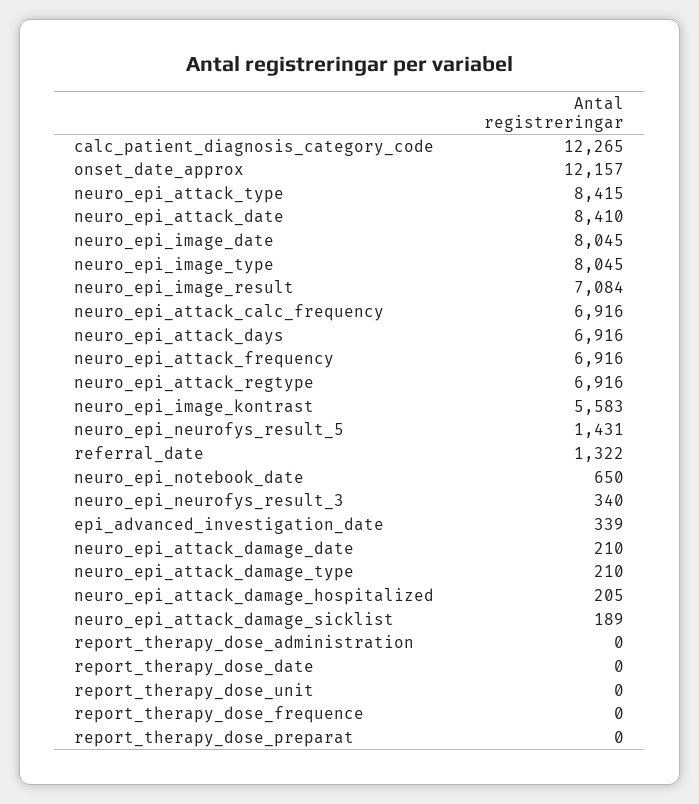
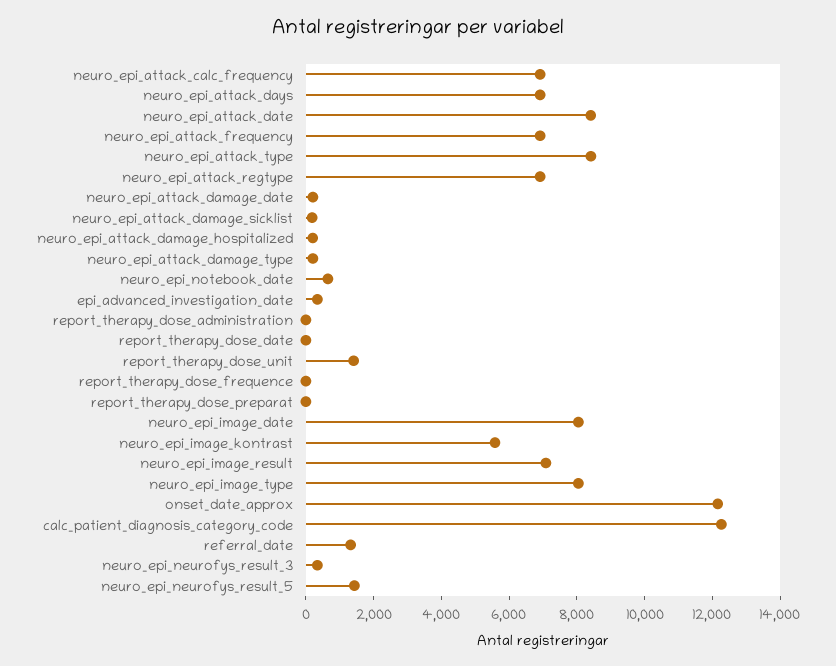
  {
    "calc_patient_diagnosis_category_code": 12265,
    "onset_date_approx": 12157,
    "neuro_epi_attack_type": 8415,
    "neuro_epi_attack_date": 8410,
    "neuro_epi_image_date": 8045,
    "neuro_epi_image_type": 8045,
    "neuro_epi_image_result": 7084,
    "neuro_epi_attack_calc_frequency": 6916,
    "neuro_epi_attack_days": 6916,
    "neuro_epi_attack_frequency": 6916,
    "neuro_epi_attack_regtype": 6916,
    "neuro_epi_image_kontrast": 5583,
    "neuro_epi_neurofys_result_5": 1431,
    "referral_date": 1322,
    "neuro_epi_notebook_date": 650,
    "neuro_epi_neurofys_result_3": 340,
    "epi_advanced_investigation_date": 339,
    "neuro_epi_attack_damage_date": 210,
    "neuro_epi_attack_damage_type": 210,
    "neuro_epi_attack_damage_hospitalized": 205,
    "neuro_epi_attack_damage_sicklist": 189,
    "report_therapy_dose_administration": 0,
    "report_therapy_dose_date": 0,
-   "report_therapy_dose_unit": 0,
+   "report_therapy_dose_unit": 1500,
    "report_therapy_dose_frequence": 0,
    "report_therapy_dose_preparat": 0
  }

